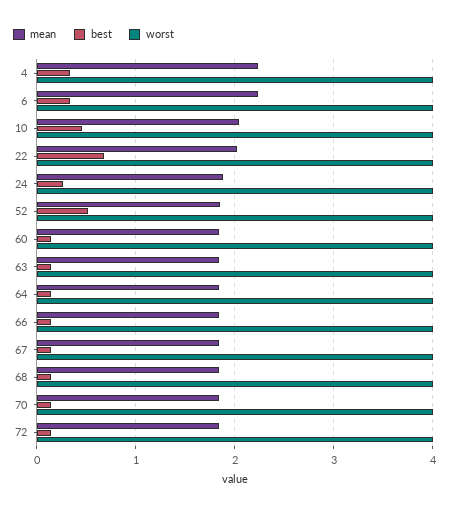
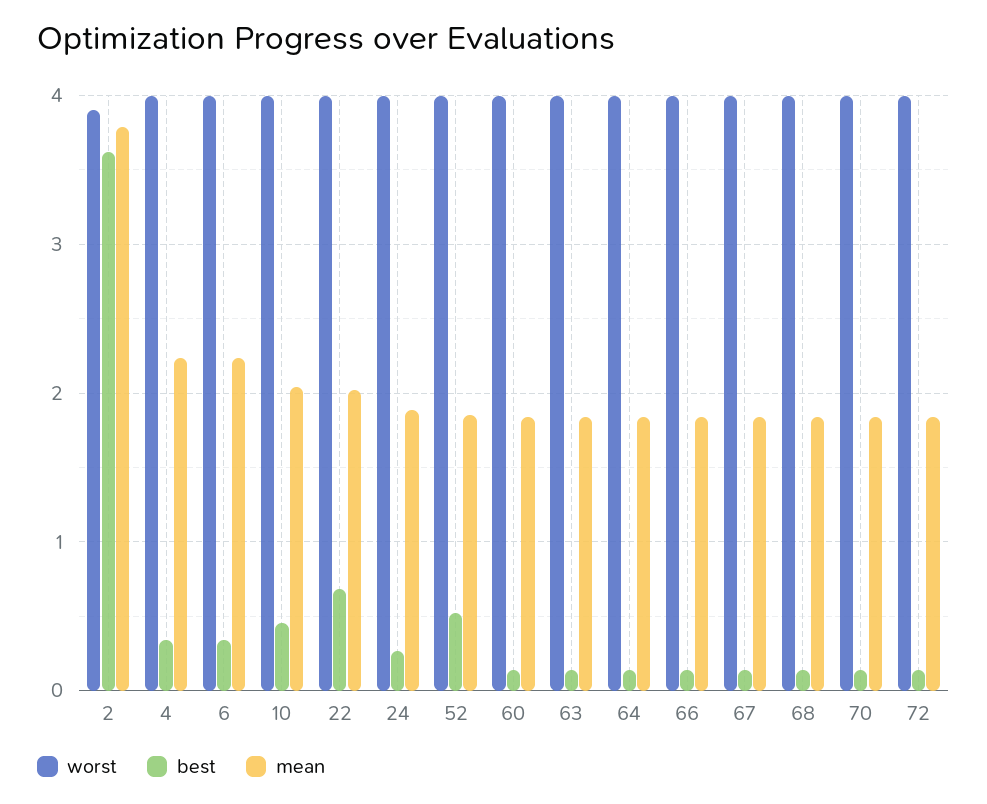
  {
    "mean": {
      "4": 2.2,
      "6": 2.2,
      "10": 2,
      "22": 2,
      "24": 1.9,
      "52": 1.9,
      "60": 1.8,
      "63": 1.8,
      "64": 1.8,
      "66": 1.8,
      "67": 1.8,
      "68": 1.8,
      "70": 1.8,
-     "72": 1.8
+     "72": 1.8,
+     "2": 3.8
    },
    "best": {
      "4": 0.3,
      "6": 0.3,
      "10": 0.5,
      "22": 0.7,
      "24": 0.3,
      "52": 0.5,
      "60": 0.1,
      "63": 0.1,
      "64": 0.1,
      "66": 0.1,
      "67": 0.1,
      "68": 0.1,
      "70": 0.1,
-     "72": 0.1
+     "72": 0.1,
+     "2": 3.6
    },
    "worst": {
      "4": 4,
      "6": 4,
      "10": 4,
      "22": 4,
      "24": 4,
      "52": 4,
      "60": 4,
      "63": 4,
      "64": 4,
      "66": 4,
      "67": 4,
      "68": 4,
      "70": 4,
-     "72": 4
+     "72": 4,
+     "2": 3.9
    }
  }

